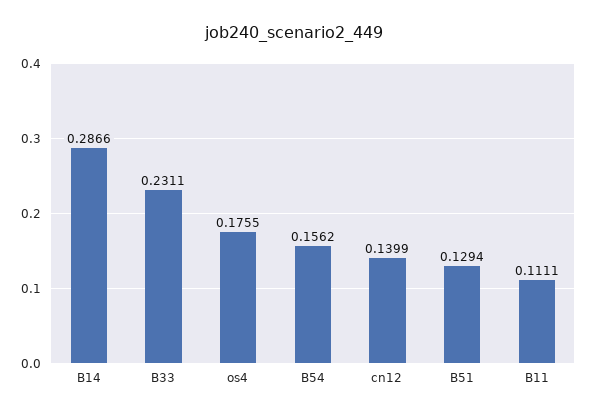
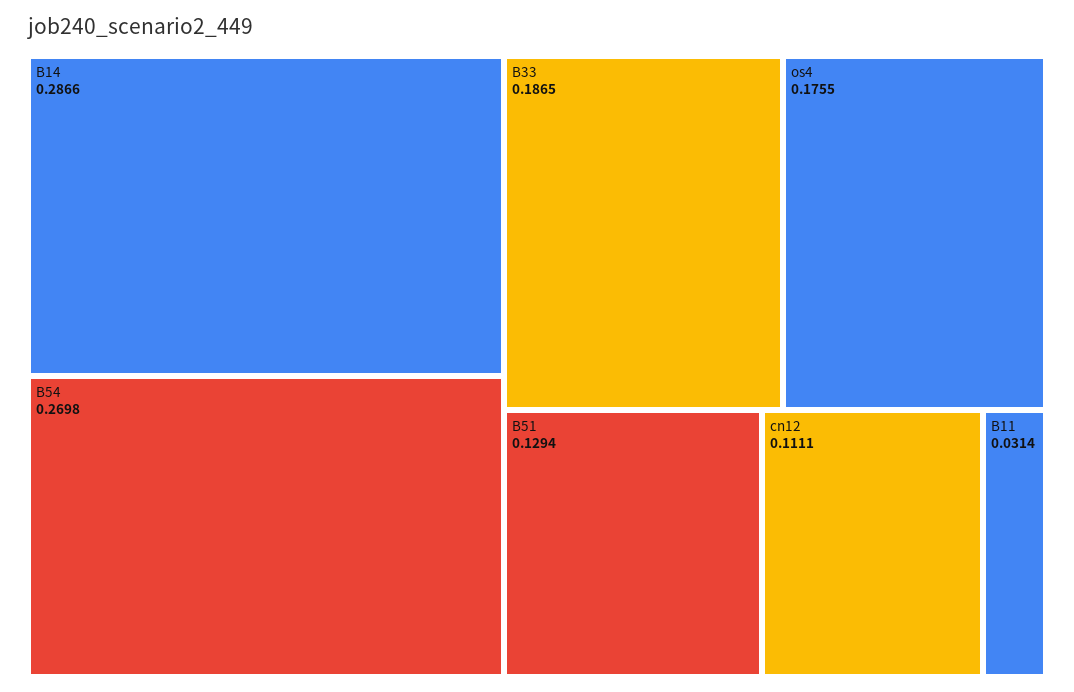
  {
    "B14": 0.2866,
-   "B33": 0.2311,
+   "B33": 0.1865,
    "os4": 0.1755,
-   "B54": 0.1562,
+   "B54": 0.2698,
-   "cn12": 0.1399,
+   "cn12": 0.1111,
    "B51": 0.1294,
-   "B11": 0.1111
+   "B11": 0.0314
  }

